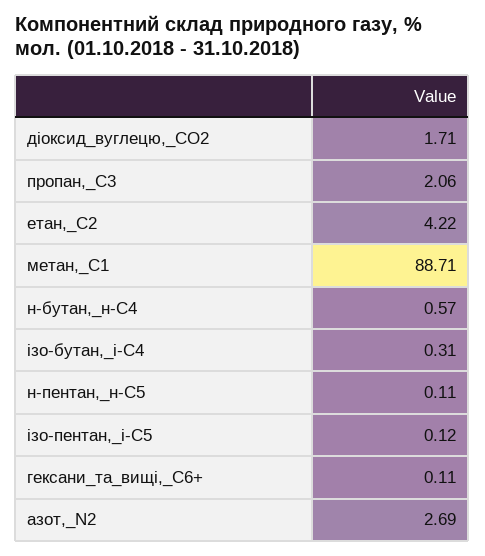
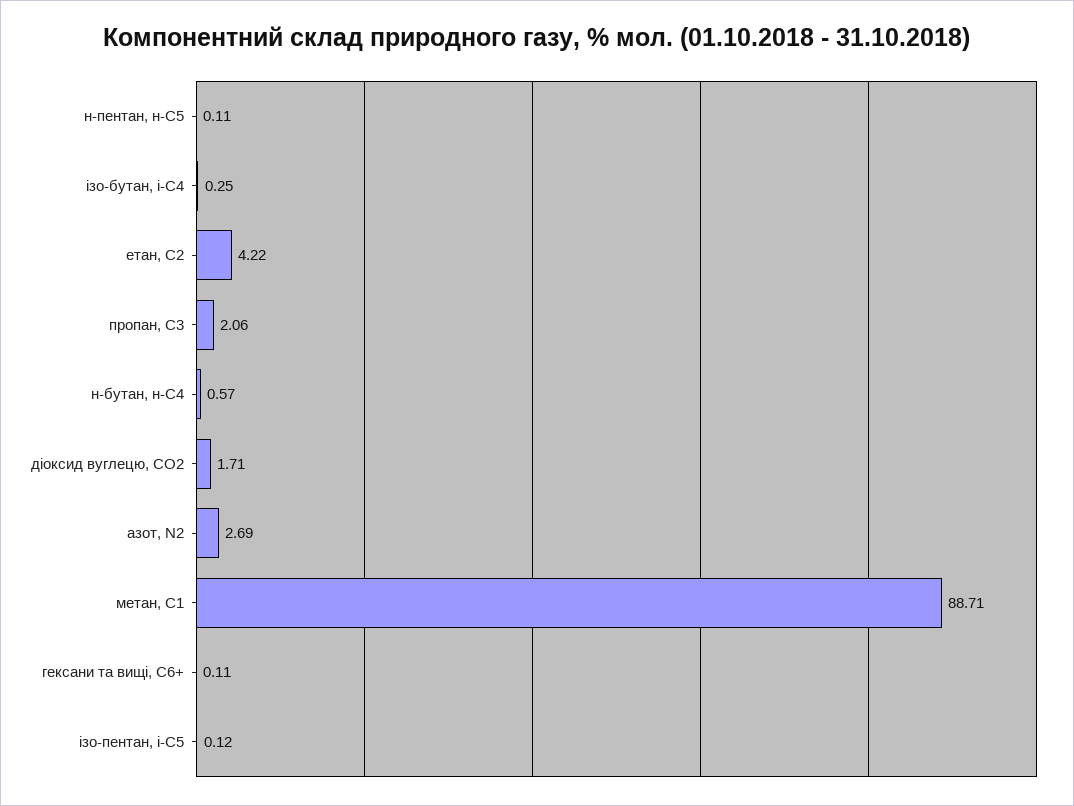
  {
    "діоксид_вуглецю,_CО2": 1.71,
    "пропан,_С3": 2.06,
    "етан,_С2": 4.22,
    "метан,_С1": 88.71,
    "н-бутан,_н-С4": 0.57,
-   "ізо-бутан,_і-С4": 0.31,
+   "ізо-бутан,_і-С4": 0.25,
    "н-пентан,_н-С5": 0.11,
    "ізо-пентан,_і-С5": 0.12,
    "гексани_та_вищі,_С6+": 0.11,
    "азот,_N2": 2.69
  }

